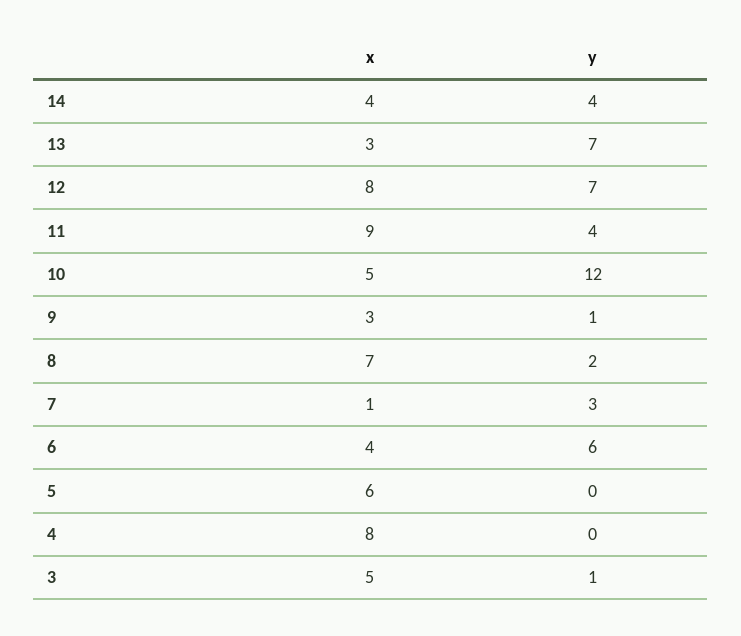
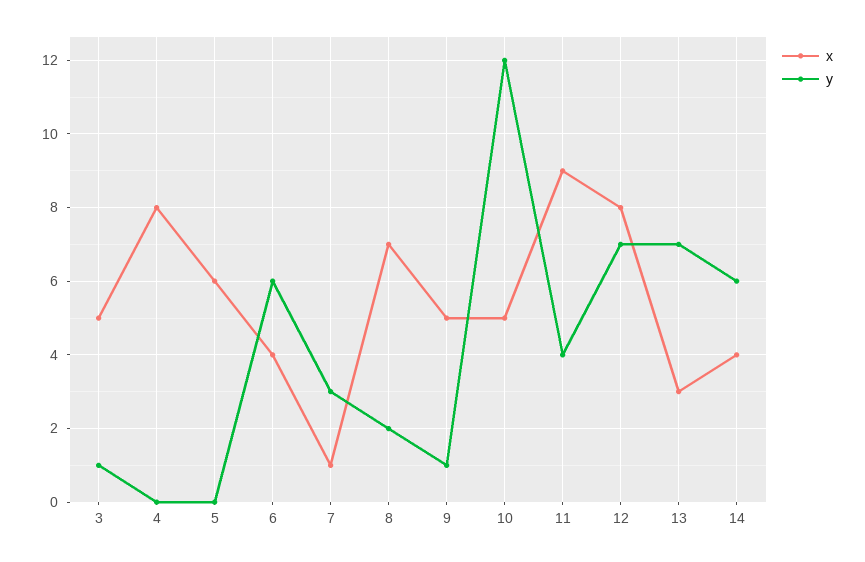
  {
    "x": {
      "14": 4,
      "13": 3,
      "12": 8,
      "11": 9,
      "10": 5,
-     "9": 3,
+     "9": 5,
      "8": 7,
      "7": 1,
      "6": 4,
      "5": 6,
      "4": 8,
      "3": 5
    },
    "y": {
-     "14": 4,
+     "14": 6,
      "13": 7,
      "12": 7,
      "11": 4,
      "10": 12,
      "9": 1,
      "8": 2,
      "7": 3,
      "6": 6,
      "5": 0,
      "4": 0,
      "3": 1
    }
  }

